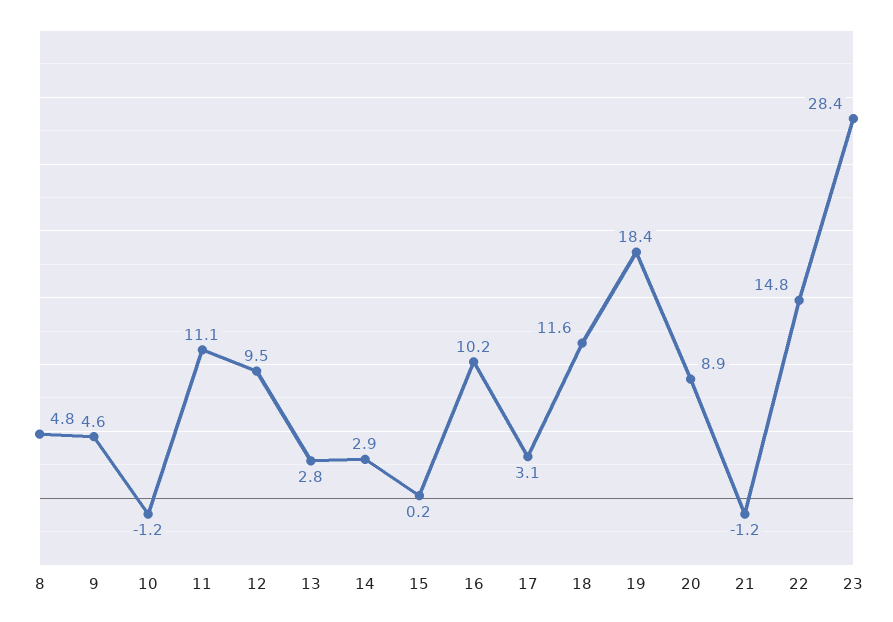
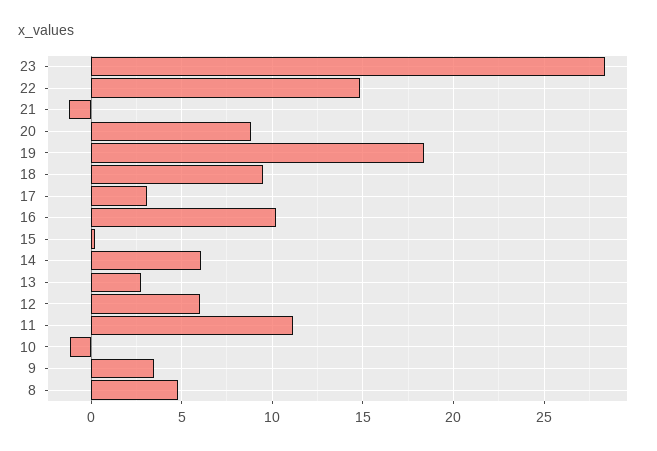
  {
    "8": 4.8,
-   "9": 4.6,
+   "9": 3.5,
    "10": -1.2,
    "11": 11.1,
-   "12": 9.5,
+   "12": 6,
    "13": 2.8,
-   "14": 2.9,
+   "14": 6,
    "15": 0.2,
    "16": 10.2,
    "17": 3.1,
-   "18": 11.6,
+   "18": 9.5,
    "19": 18.4,
    "20": 8.9,
    "21": -1.2,
    "22": 14.8,
    "23": 28.4
  }

